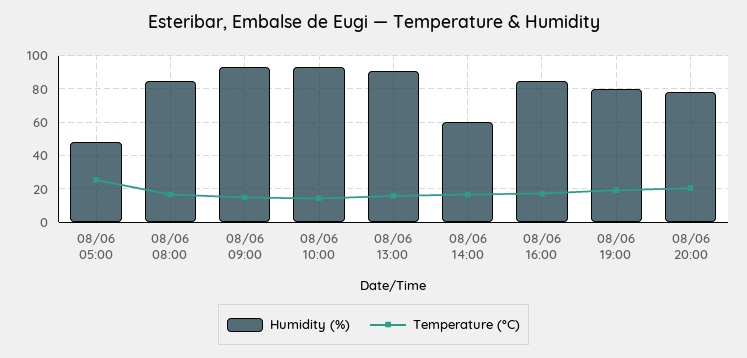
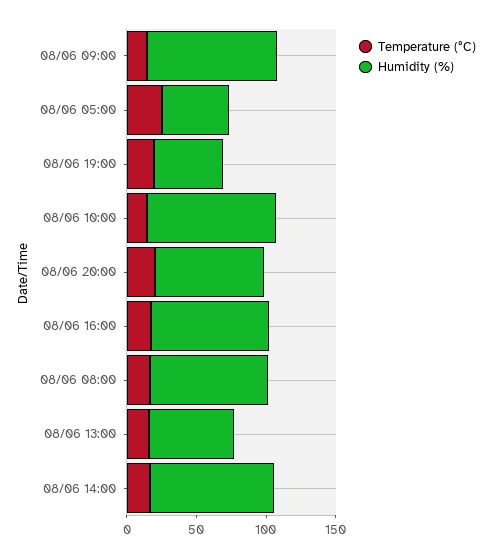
  {
    "Humidity (%)": {
      "08/06 05:00": 50,
      "08/06 08:00": 85,
      "08/06 09:00": 95,
      "08/06 10:00": 95,
-     "08/06 13:00": 90,
+     "08/06 13:00": 60,
-     "08/06 14:00": 60,
+     "08/06 14:00": 90,
      "08/06 16:00": 85,
-     "08/06 19:00": 80,
+     "08/06 19:00": 50,
      "08/06 20:00": 80
    },
    "Temperature (°C)": {
      "08/06 05:00": 25,
      "08/06 08:00": 15,
      "08/06 09:00": 15,
      "08/06 10:00": 15,
      "08/06 13:00": 15,
      "08/06 14:00": 15,
      "08/06 16:00": 15,
      "08/06 19:00": 20,
      "08/06 20:00": 20
    }
  }

